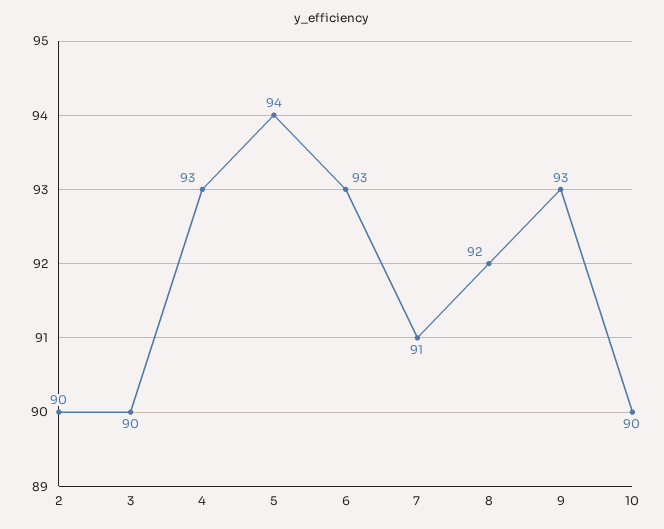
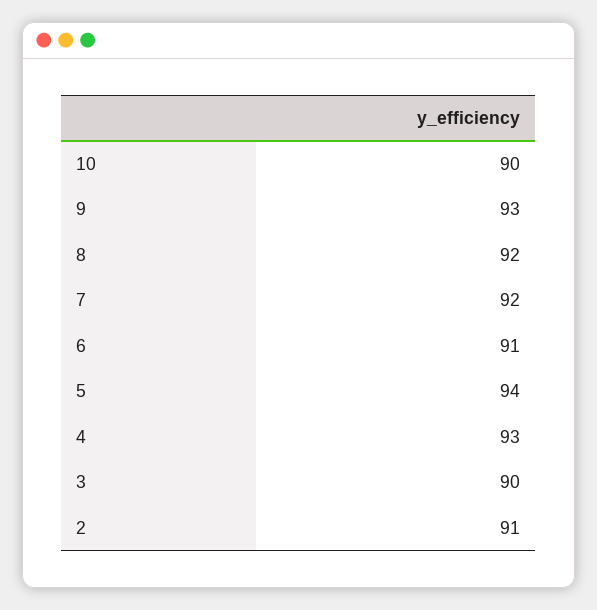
  {
-   "2": 90,
+   "2": 91,
    "3": 90,
    "4": 93,
    "5": 94,
-   "6": 93,
+   "6": 91,
-   "7": 91,
+   "7": 92,
    "8": 92,
    "9": 93,
    "10": 90
  }

